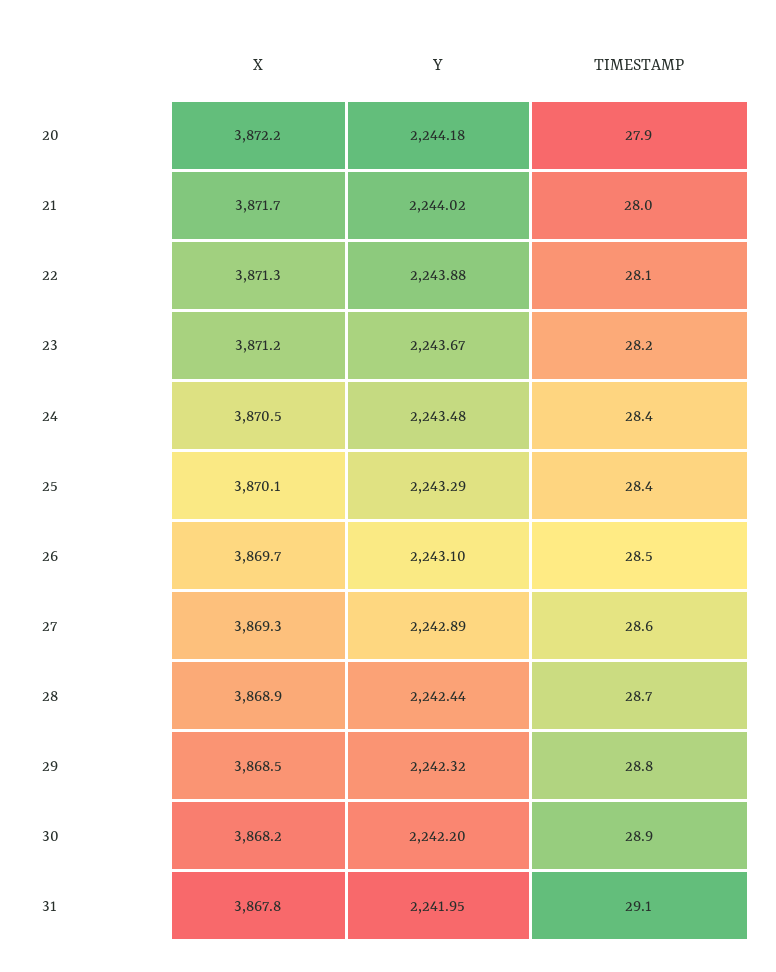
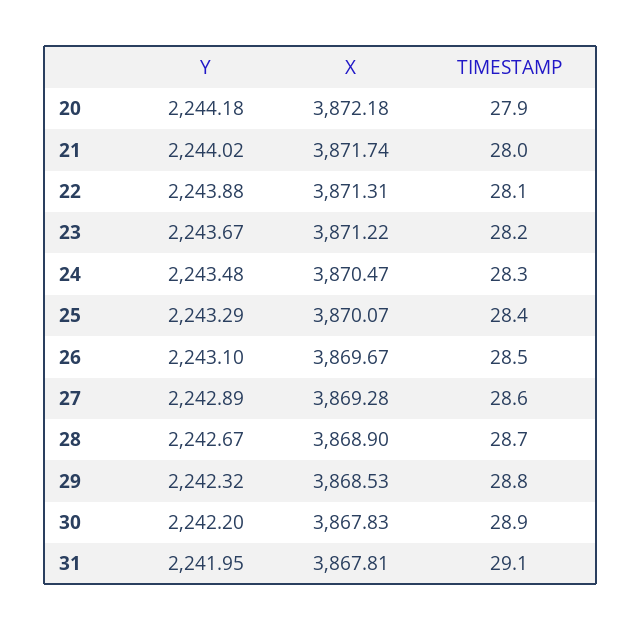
  {
    "X": {
      "20": 3872.18,
      "21": 3871.74,
      "22": 3871.31,
      "23": 3871.22,
      "24": 3870.47,
      "25": 3870.07,
      "26": 3869.67,
      "27": 3869.28,
      "28": 3868.9,
      "29": 3868.53,
-     "30": 3868.2,
+     "30": 3867.83,
      "31": 3867.81
    },
    "Y": {
      "20": 2244.18,
      "21": 2244.02,
      "22": 2243.88,
      "23": 2243.67,
      "24": 2243.48,
      "25": 2243.29,
      "26": 2243.1,
      "27": 2242.89,
-     "28": 2242.44,
+     "28": 2242.67,
      "29": 2242.32,
      "30": 2242.2,
      "31": 2241.95
    },
    "TIMESTAMP": {
      "20": 27.9,
      "21": 28,
      "22": 28.1,
      "23": 28.2,
-     "24": 28.4,
+     "24": 28.3,
      "25": 28.4,
      "26": 28.5,
      "27": 28.6,
      "28": 28.7,
      "29": 28.8,
      "30": 28.9,
      "31": 29.1
    }
  }

